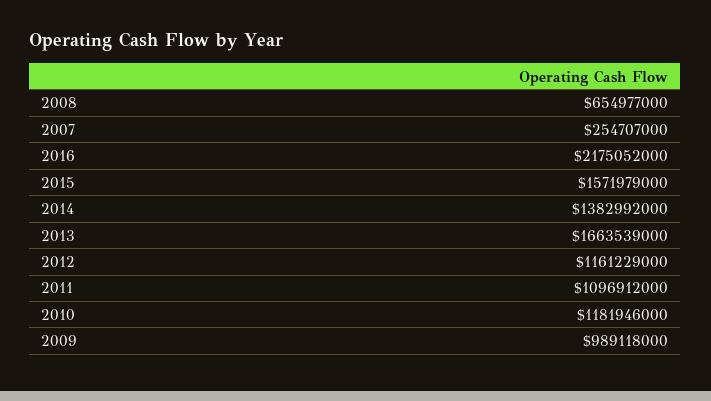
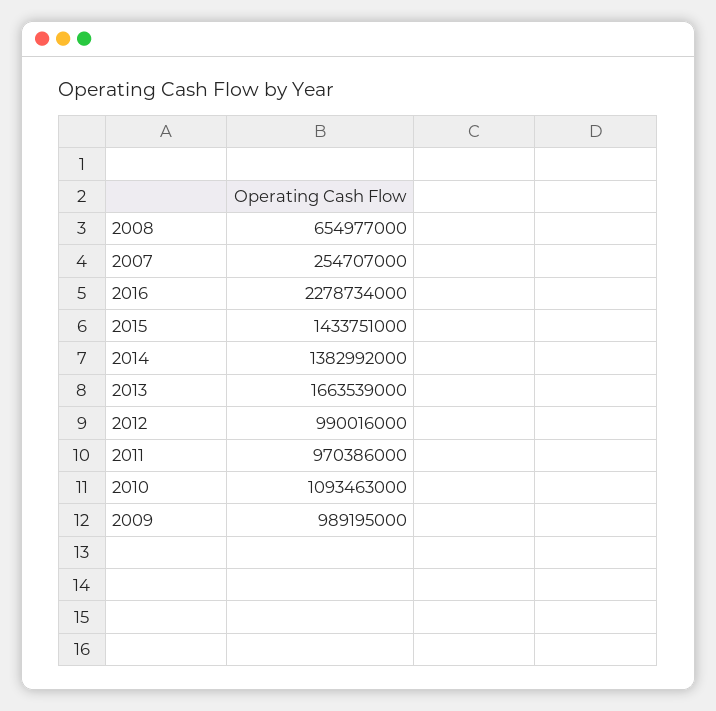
  {
    "2008": 654977000,
    "2007": 254707000,
-   "2016": 2175052000,
+   "2016": 2278734000,
-   "2015": 1571979000,
+   "2015": 1433751000,
    "2014": 1382992000,
    "2013": 1663539000,
-   "2012": 1161229000,
+   "2012": 990016000,
-   "2011": 1096912000,
+   "2011": 970386000,
-   "2010": 1181946000,
+   "2010": 1093463000,
-   "2009": 989118000
+   "2009": 989195000
  }

